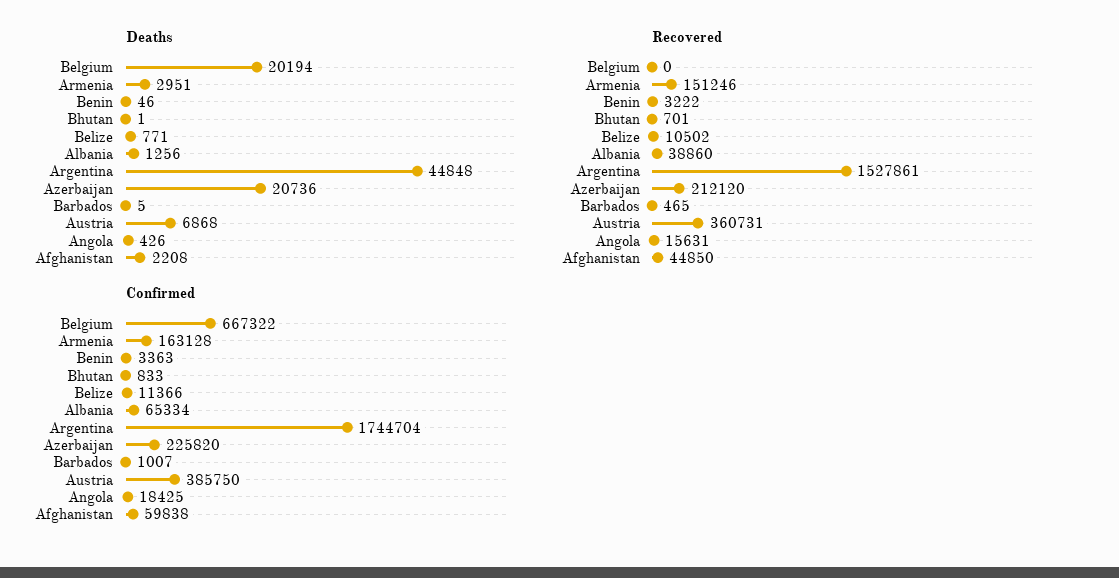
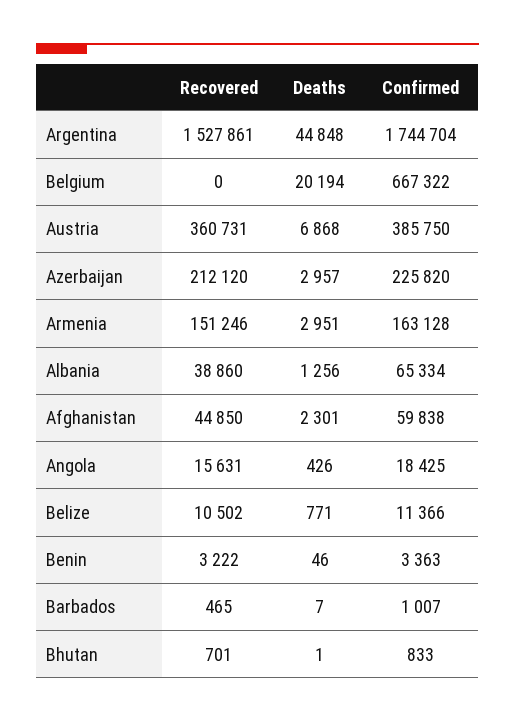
  {
    "Deaths": {
      "Belgium": 20194,
      "Armenia": 2951,
      "Benin": 46,
      "Bhutan": 1,
      "Belize": 771,
      "Albania": 1256,
      "Argentina": 44848,
-     "Azerbaijan": 20736,
+     "Azerbaijan": 2957,
-     "Barbados": 5,
+     "Barbados": 7,
      "Austria": 6868,
      "Angola": 426,
-     "Afghanistan": 2208
+     "Afghanistan": 2301
    },
    "Recovered": {
      "Belgium": 0,
      "Armenia": 151246,
      "Benin": 3222,
      "Bhutan": 701,
      "Belize": 10502,
      "Albania": 38860,
      "Argentina": 1527861,
      "Azerbaijan": 212120,
      "Barbados": 465,
      "Austria": 360731,
      "Angola": 15631,
      "Afghanistan": 44850
    },
    "Confirmed": {
      "Belgium": 667322,
      "Armenia": 163128,
      "Benin": 3363,
      "Bhutan": 833,
      "Belize": 11366,
      "Albania": 65334,
      "Argentina": 1744704,
      "Azerbaijan": 225820,
      "Barbados": 1007,
      "Austria": 385750,
      "Angola": 18425,
      "Afghanistan": 59838
    }
  }

